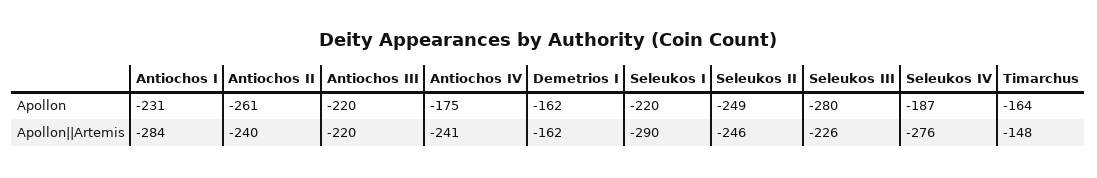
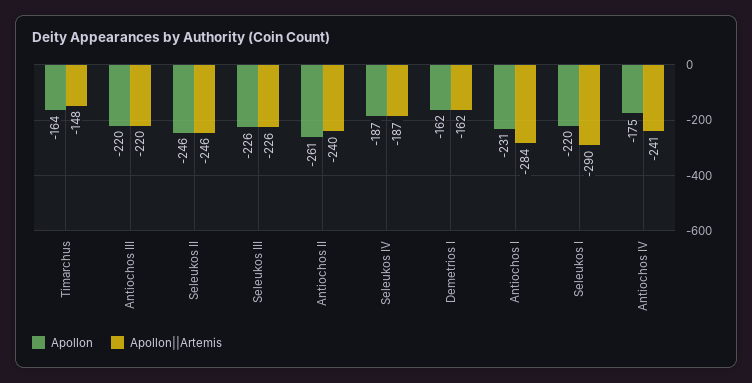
  {
    "Apollon": {
      "Antiochos I": -231,
      "Antiochos II": -261,
      "Antiochos III": -220,
      "Antiochos IV": -175,
      "Demetrios I": -162,
      "Seleukos I": -220,
-     "Seleukos II": -249,
+     "Seleukos II": -246,
-     "Seleukos III": -280,
+     "Seleukos III": -226,
      "Seleukos IV": -187,
      "Timarchus": -164
    },
    "Apollon||Artemis": {
      "Antiochos I": -284,
      "Antiochos II": -240,
      "Antiochos III": -220,
      "Antiochos IV": -241,
      "Demetrios I": -162,
      "Seleukos I": -290,
      "Seleukos II": -246,
      "Seleukos III": -226,
-     "Seleukos IV": -276,
+     "Seleukos IV": -187,
      "Timarchus": -148
    }
  }

